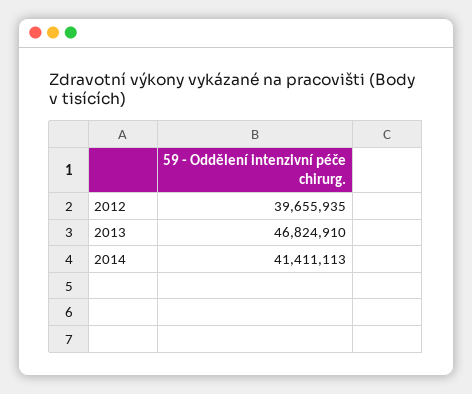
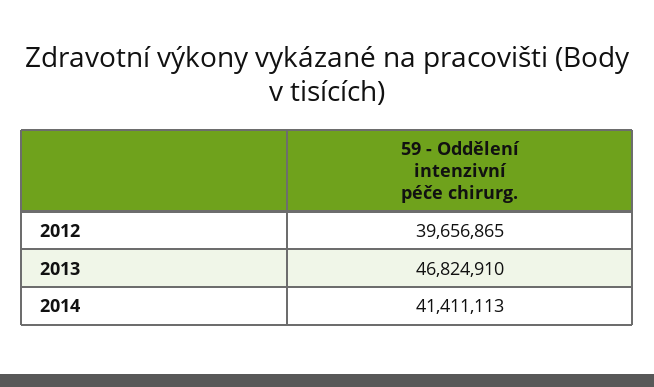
  {
-   "2012": 39655935,
+   "2012": 39656865,
    "2013": 46824910,
    "2014": 41411113
  }

